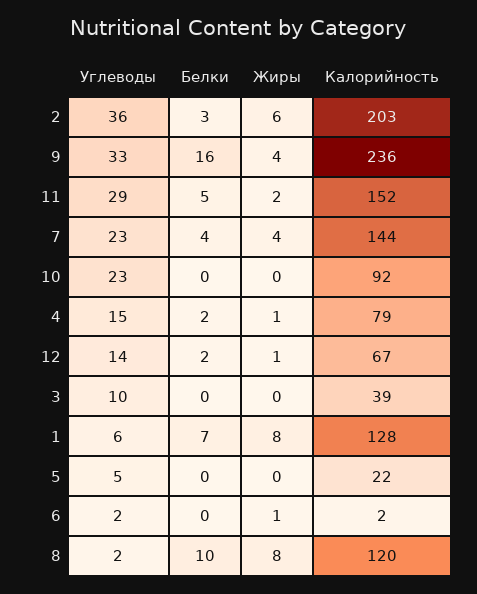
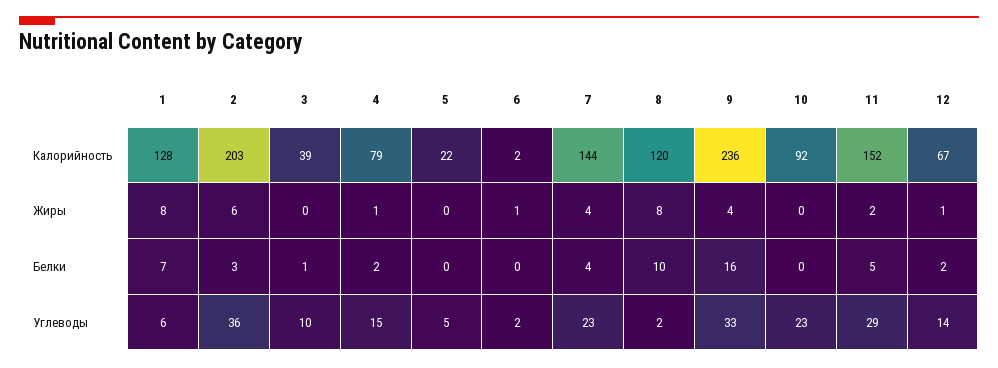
  {
    "Углеводы": {
      "2": 36,
      "9": 33,
      "11": 29,
      "7": 23,
      "10": 23,
      "4": 15,
      "12": 14,
      "3": 10,
      "1": 6,
      "5": 5,
      "6": 2,
      "8": 2
    },
    "Белки": {
      "2": 3,
      "9": 16,
      "11": 5,
      "7": 4,
      "10": 0,
      "4": 2,
      "12": 2,
-     "3": 0,
+     "3": 1,
      "1": 7,
      "5": 0,
      "6": 0,
      "8": 10
    },
    "Жиры": {
      "2": 6,
      "9": 4,
      "11": 2,
      "7": 4,
      "10": 0,
      "4": 1,
      "12": 1,
      "3": 0,
      "1": 8,
      "5": 0,
      "6": 1,
      "8": 8
    },
    "Калорийность": {
      "2": 203,
      "9": 236,
      "11": 152,
      "7": 144,
      "10": 92,
      "4": 79,
      "12": 67,
      "3": 39,
      "1": 128,
      "5": 22,
      "6": 2,
      "8": 120
    }
  }

